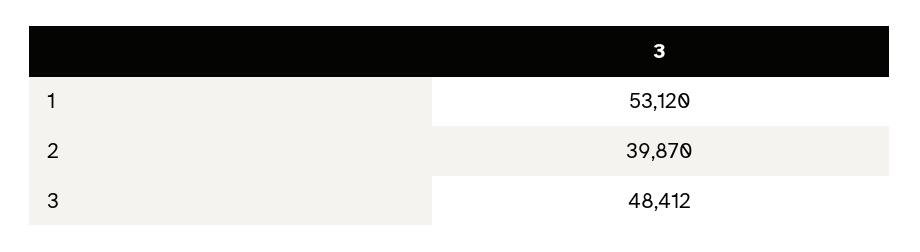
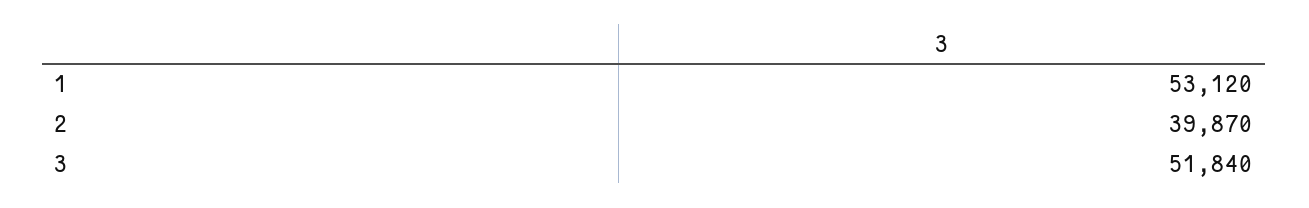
  {
    "1": 53120,
    "2": 39870,
-   "3": 48412
+   "3": 51840
  }

